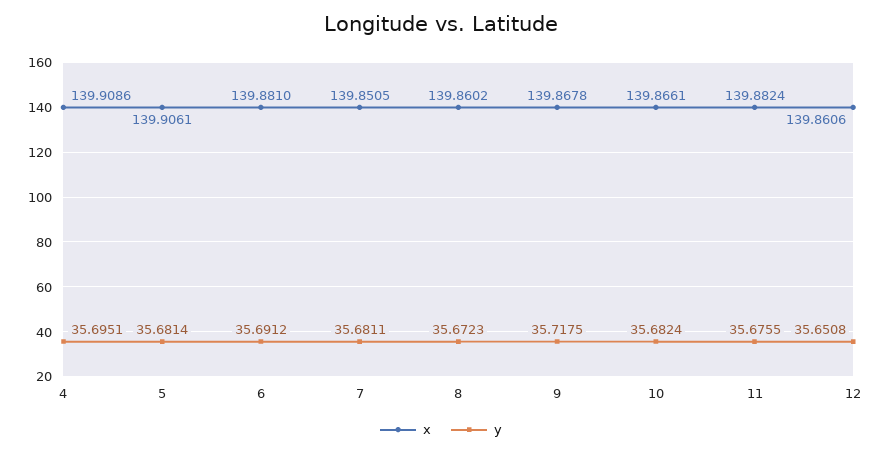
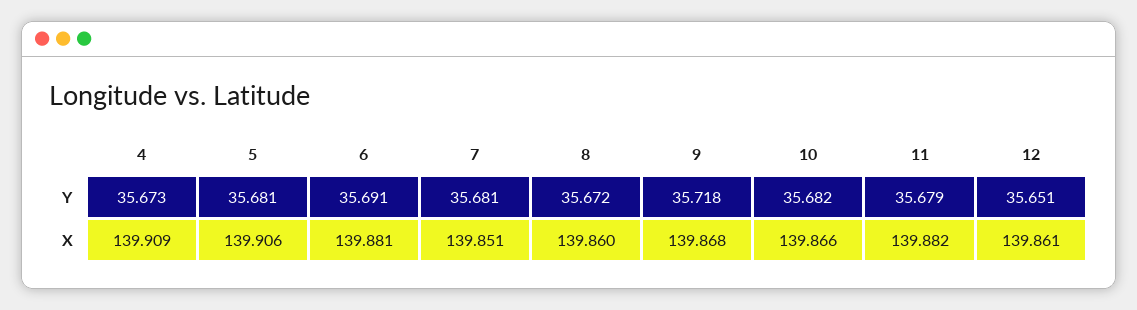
  {
    "x": {
      "4": 139.9086,
      "5": 139.9061,
      "6": 139.881,
      "7": 139.8505,
      "8": 139.8602,
      "9": 139.8678,
      "10": 139.8661,
      "11": 139.8824,
      "12": 139.8606
    },
    "y": {
-     "4": 35.6951,
+     "4": 35.673,
      "5": 35.6814,
      "6": 35.6912,
      "7": 35.6811,
      "8": 35.6723,
      "9": 35.7175,
      "10": 35.6824,
-     "11": 35.6755,
+     "11": 35.679,
      "12": 35.6508
    }
  }

